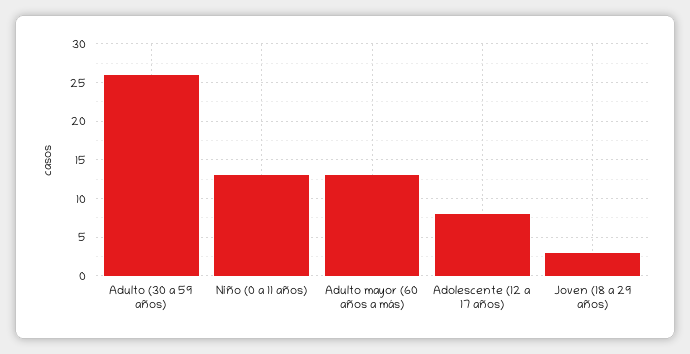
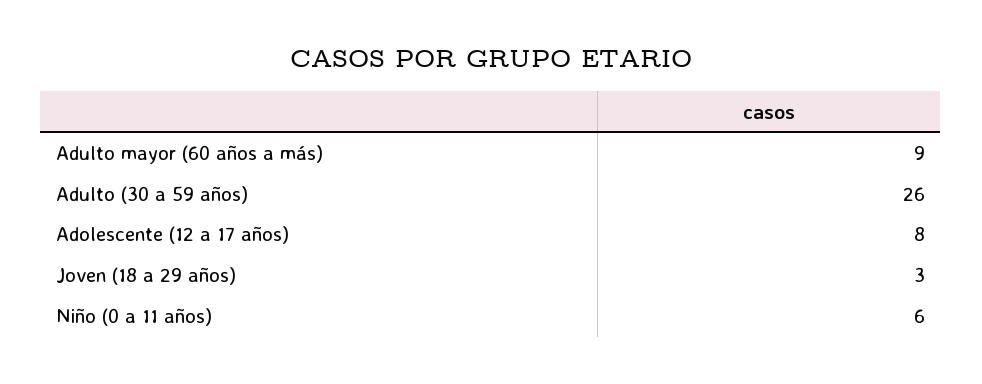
  {
    "Adulto (30 a 59 años)": 26,
-   "Niño (0 a 11 años)": 13,
+   "Niño (0 a 11 años)": 6,
-   "Adulto mayor (60 años a más)": 13,
+   "Adulto mayor (60 años a más)": 9,
    "Adolescente (12 a 17 años)": 8,
    "Joven (18 a 29 años)": 3
  }

